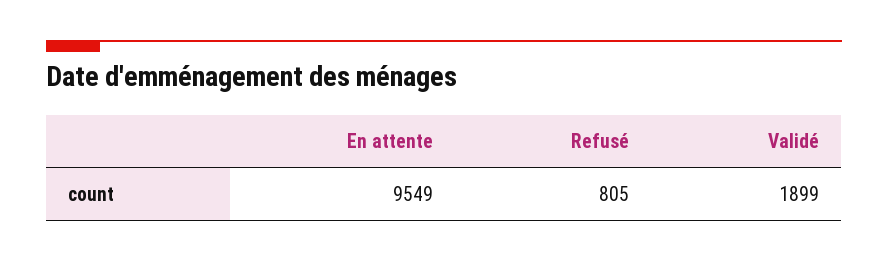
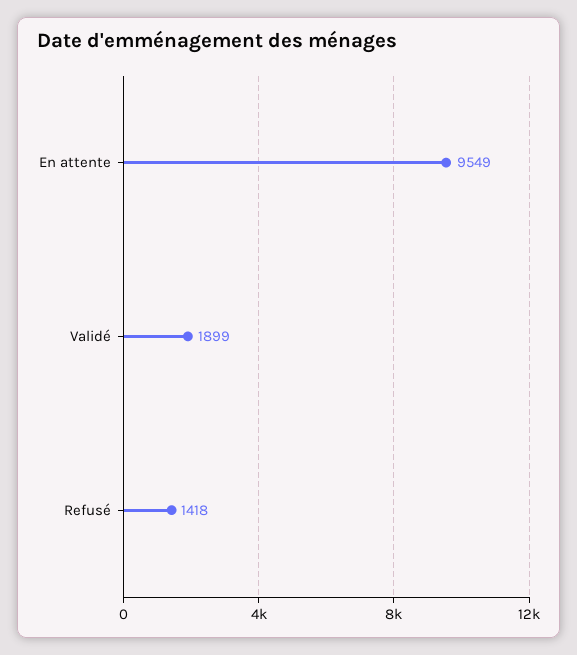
  {
    "En attente": 9549,
-   "Refusé": 805,
+   "Refusé": 1418,
    "Validé": 1899
  }

